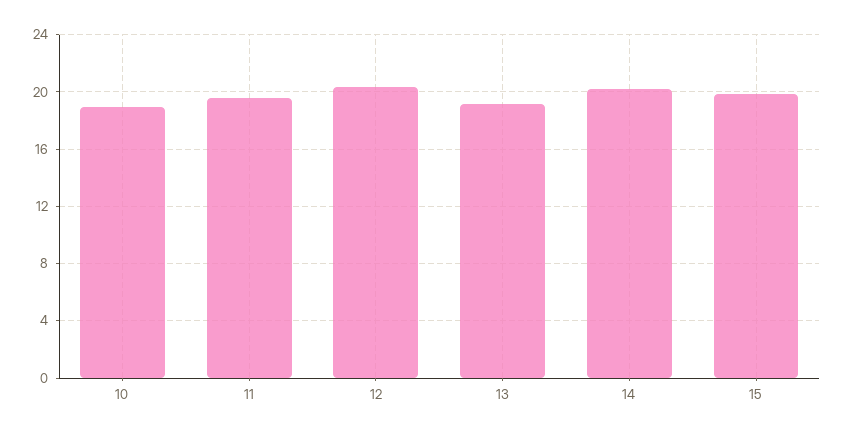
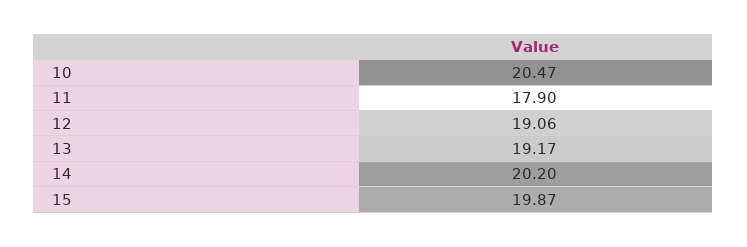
  {
-   "10": 19,
+   "10": 20.47,
-   "11": 19.5,
+   "11": 17.9,
-   "12": 20.5,
+   "12": 19.06,
    "13": 19.17,
    "14": 20.2,
    "15": 19.87
  }

